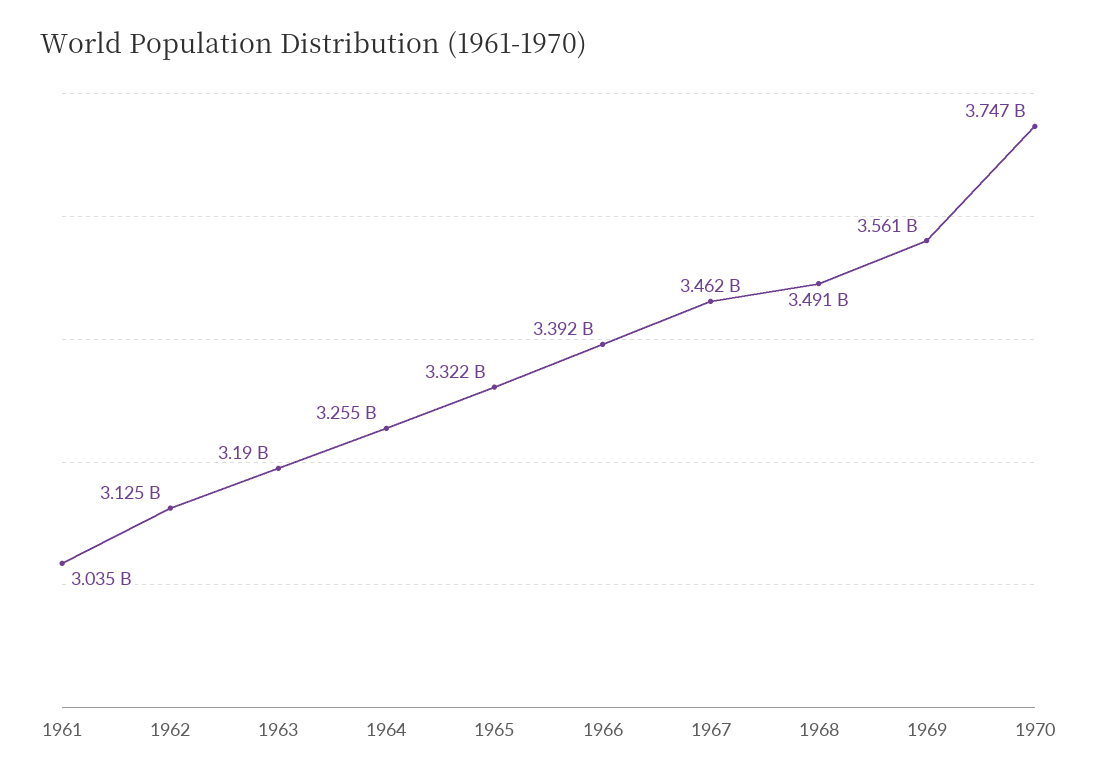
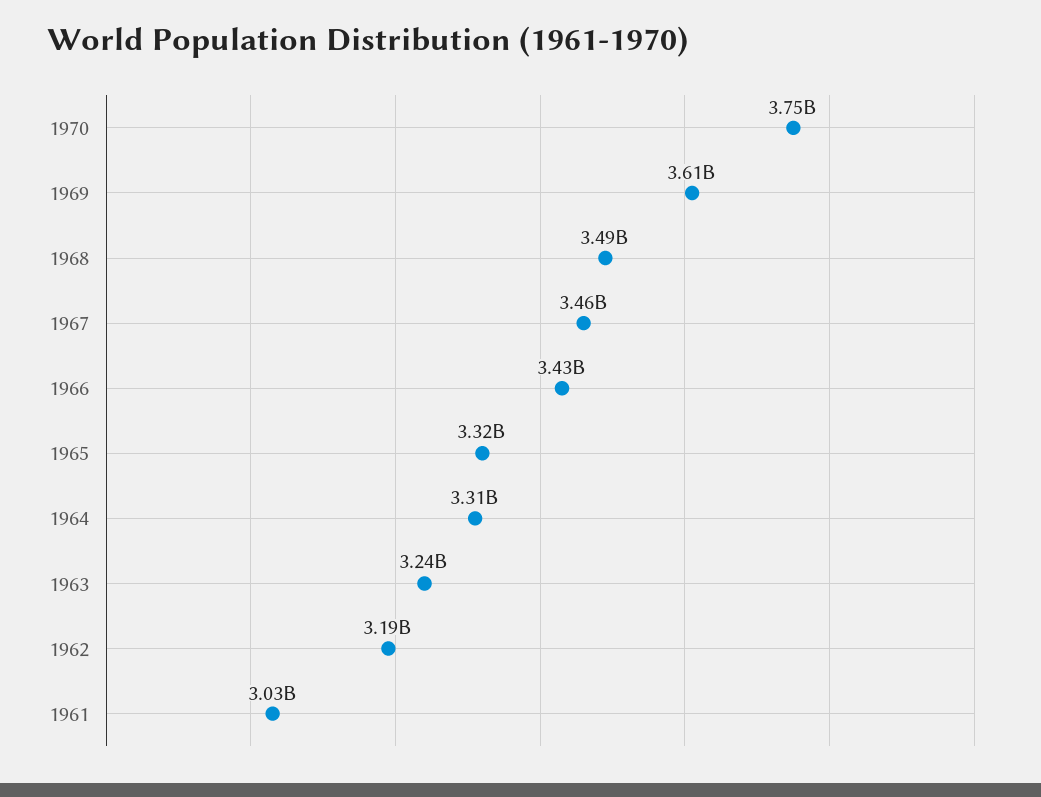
  {
    "1961": 3035000000,
-   "1962": 3125000000,
+   "1962": 3190000000,
-   "1963": 3190000000,
+   "1963": 3240000000,
-   "1964": 3255000000,
+   "1964": 3310000000,
    "1965": 3322000000,
-   "1966": 3392000000,
+   "1966": 3430000000,
    "1967": 3462000000,
    "1968": 3491000000,
-   "1969": 3561000000,
+   "1969": 3610000000,
    "1970": 3747000000
  }

